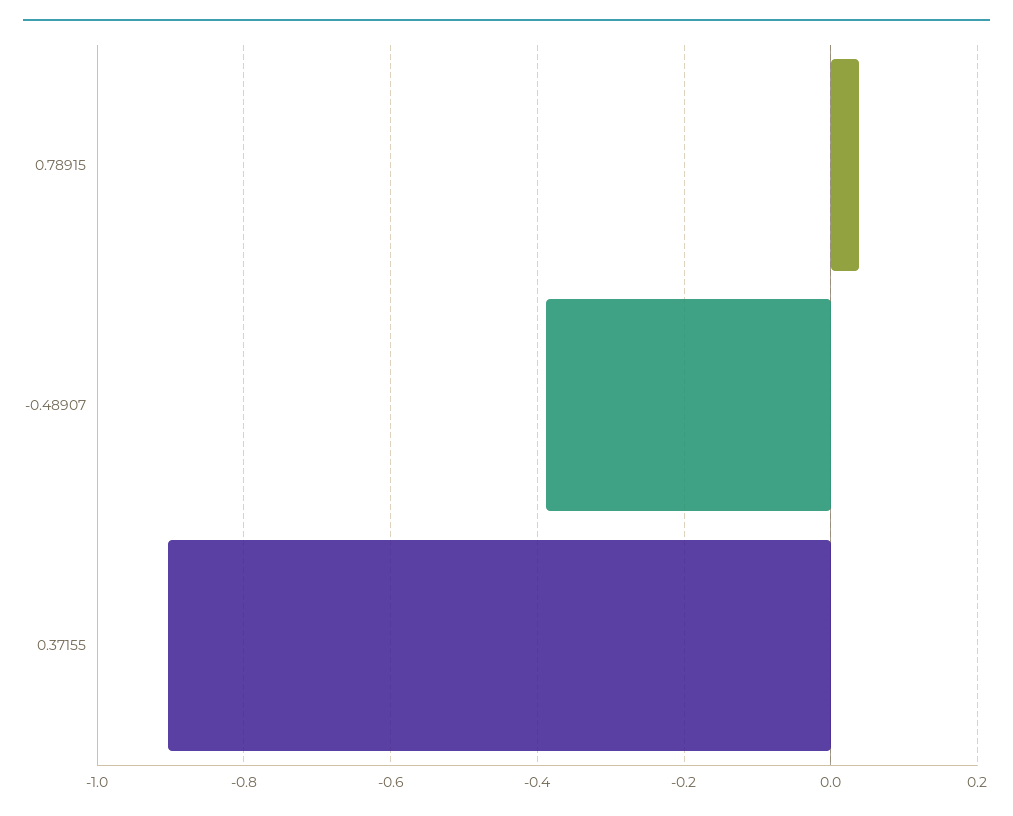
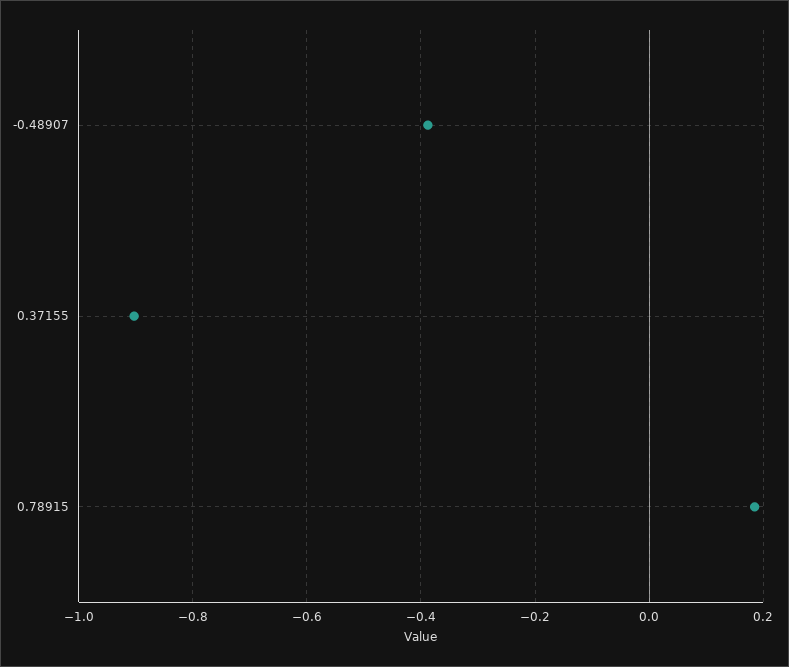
  {
-   "0.78915": 0.04,
+   "0.78915": 0.18,
    "-0.48907": -0.38,
    "0.37155": -0.9
  }

